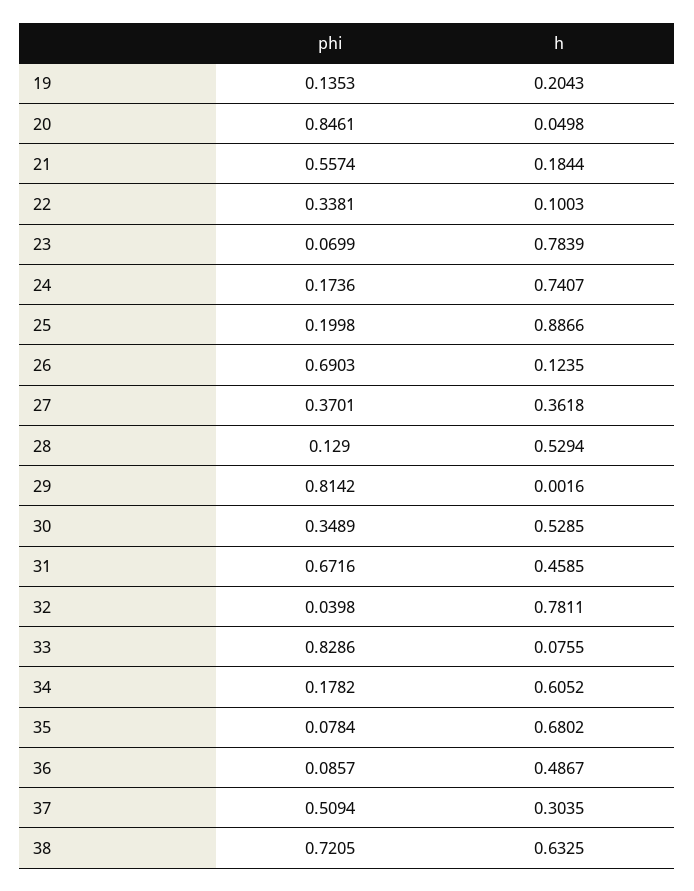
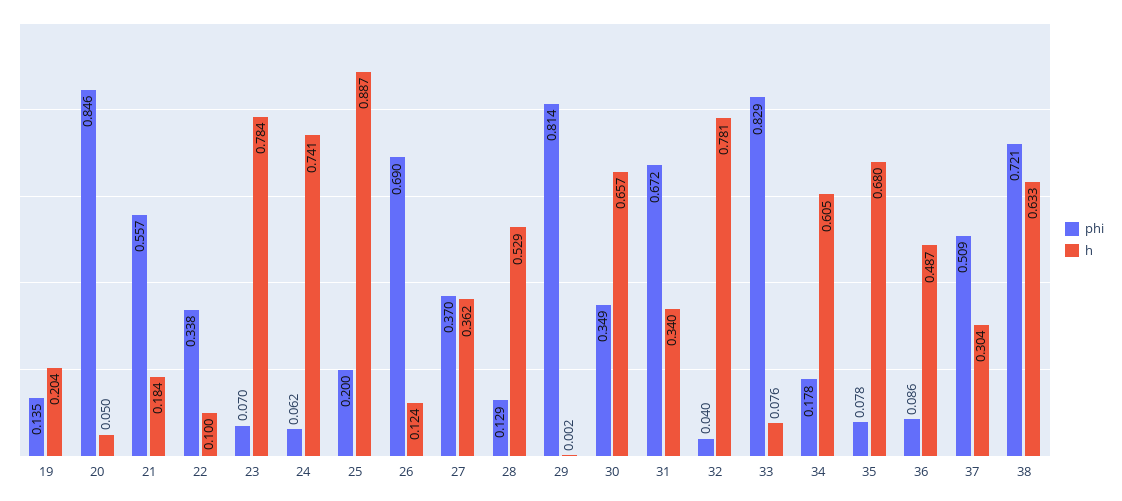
  {
    "phi": {
      "19": 0.1353,
      "20": 0.8461,
      "21": 0.5574,
      "22": 0.3381,
      "23": 0.0699,
-     "24": 0.1736,
+     "24": 0.062,
      "25": 0.1998,
      "26": 0.6903,
      "27": 0.3701,
      "28": 0.129,
      "29": 0.8142,
      "30": 0.3489,
      "31": 0.6716,
      "32": 0.0398,
      "33": 0.8286,
      "34": 0.1782,
      "35": 0.0784,
      "36": 0.0857,
      "37": 0.5094,
      "38": 0.7205
    },
    "h": {
      "19": 0.2043,
      "20": 0.0498,
      "21": 0.1844,
      "22": 0.1003,
      "23": 0.7839,
      "24": 0.7407,
      "25": 0.8866,
      "26": 0.1235,
      "27": 0.3618,
      "28": 0.5294,
      "29": 0.0016,
-     "30": 0.5285,
+     "30": 0.657,
-     "31": 0.4585,
+     "31": 0.34,
      "32": 0.7811,
      "33": 0.0755,
      "34": 0.6052,
      "35": 0.6802,
      "36": 0.4867,
      "37": 0.3035,
      "38": 0.6325
    }
  }

